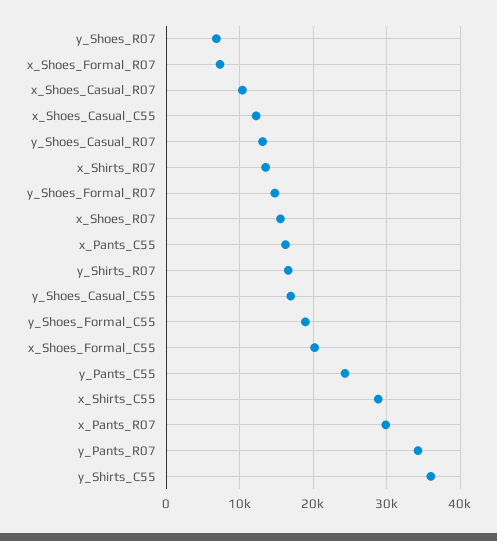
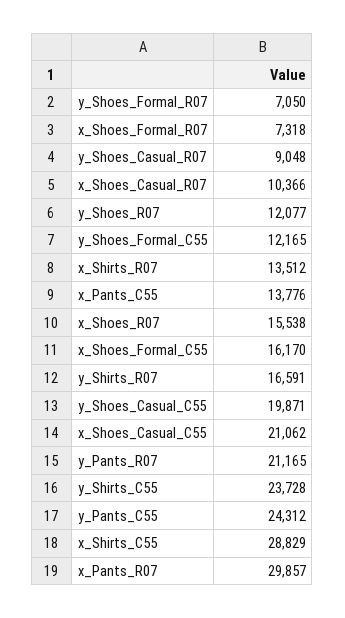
  {
-   "y_Shoes_R07": 7000,
+   "y_Shoes_R07": 12077,
    "x_Shoes_Formal_R07": 7318,
    "x_Shoes_Casual_R07": 10366,
-   "x_Shoes_Casual_C55": 12000,
+   "x_Shoes_Casual_C55": 21062,
-   "y_Shoes_Casual_R07": 13000,
+   "y_Shoes_Casual_R07": 9048,
    "x_Shirts_R07": 13512,
-   "y_Shoes_Formal_R07": 15000,
+   "y_Shoes_Formal_R07": 7050,
    "x_Shoes_R07": 15538,
-   "x_Pants_C55": 16000,
+   "x_Pants_C55": 13776,
    "y_Shirts_R07": 16591,
-   "y_Shoes_Casual_C55": 17000,
+   "y_Shoes_Casual_C55": 19871,
-   "y_Shoes_Formal_C55": 19000,
+   "y_Shoes_Formal_C55": 12165,
-   "x_Shoes_Formal_C55": 20000,
+   "x_Shoes_Formal_C55": 16170,
    "y_Pants_C55": 24312,
    "x_Shirts_C55": 28829,
    "x_Pants_R07": 29857,
-   "y_Pants_R07": 34000,
+   "y_Pants_R07": 21165,
-   "y_Shirts_C55": 36000
+   "y_Shirts_C55": 23728
  }

